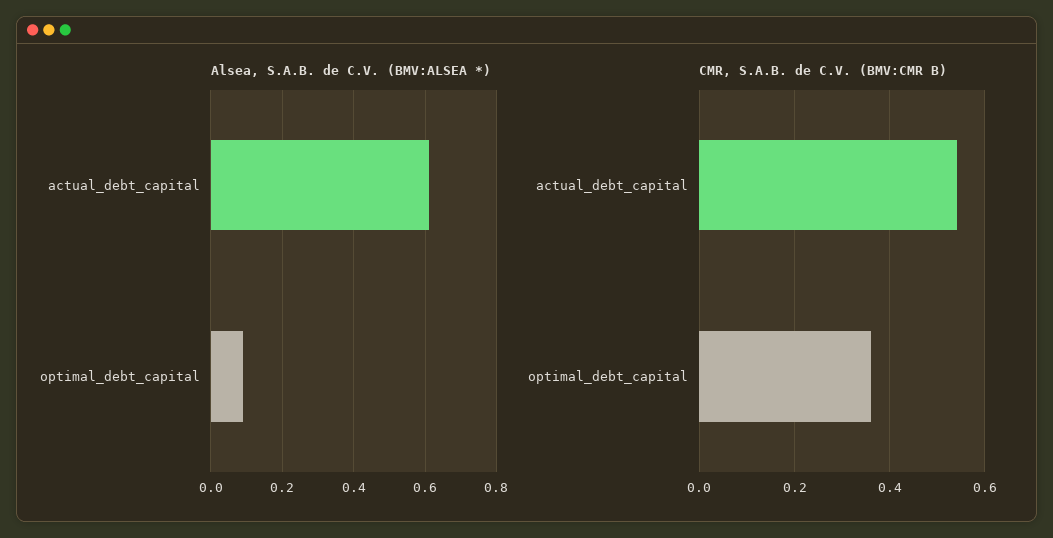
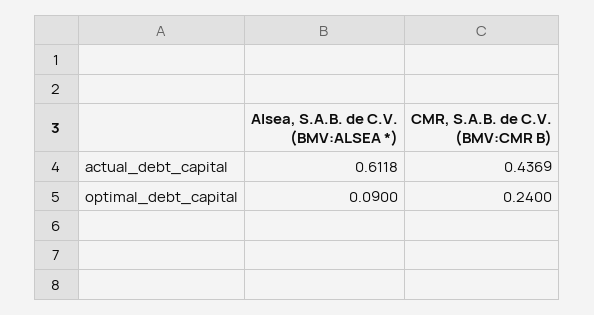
  {
    "Alsea, S.A.B. de C.V. (BMV:ALSEA *)": {
      "actual_debt_capital": 0.6118,
      "optimal_debt_capital": 0.09
    },
    "CMR, S.A.B. de C.V. (BMV:CMR B)": {
-     "actual_debt_capital": 0.54,
+     "actual_debt_capital": 0.4369,
-     "optimal_debt_capital": 0.36
+     "optimal_debt_capital": 0.24
    }
  }

